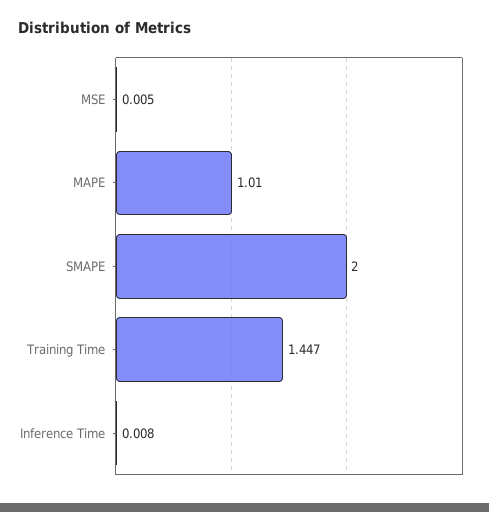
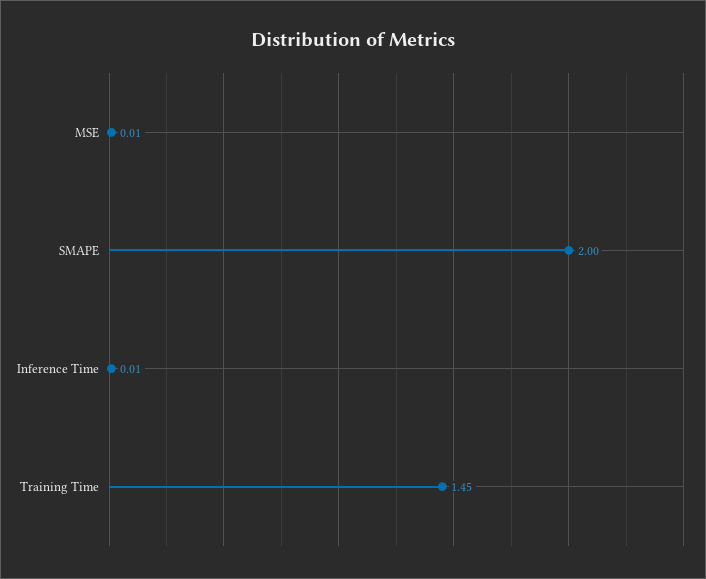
  {
    "MSE": 0.005,
-   "MAPE": 1.01,
    "SMAPE": 2,
    "Training Time": 1.447,
    "Inference Time": 0.008
  }

